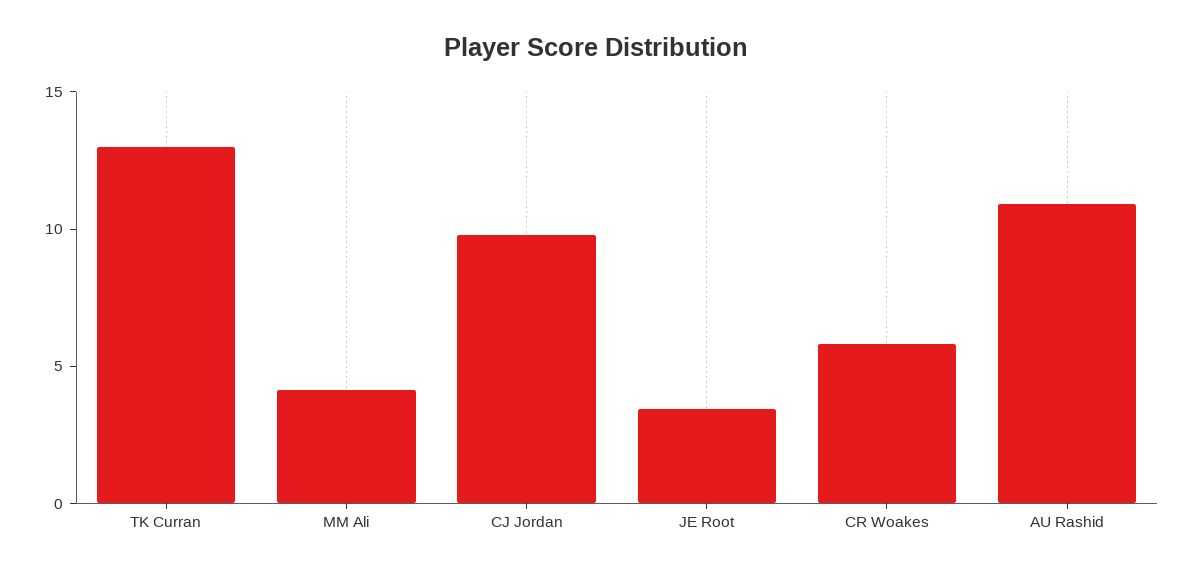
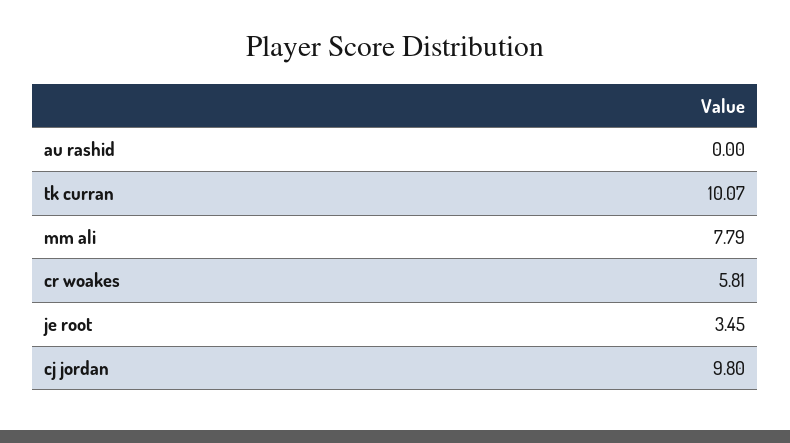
  {
-   "TK Curran": 13,
+   "TK Curran": 10.07,
-   "MM Ali": 4,
+   "MM Ali": 7.79,
    "CJ Jordan": 9.8,
    "JE Root": 3.45,
    "CR Woakes": 5.81,
-   "AU Rashid": 11
+   "AU Rashid": 0
  }

